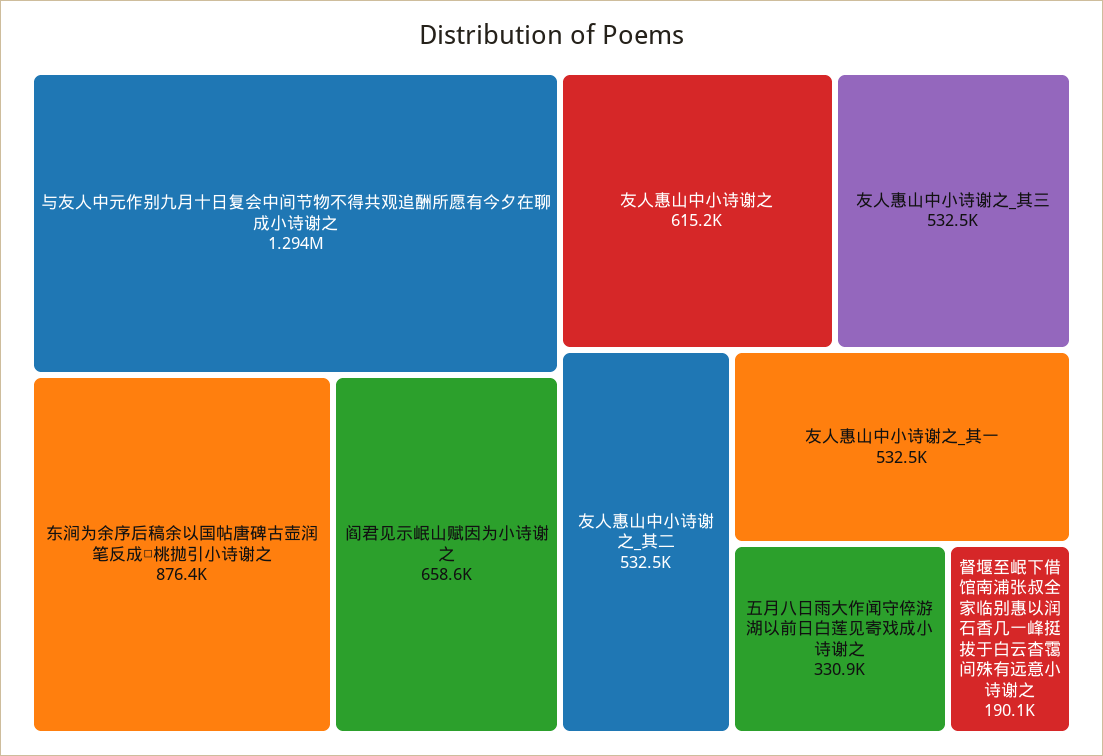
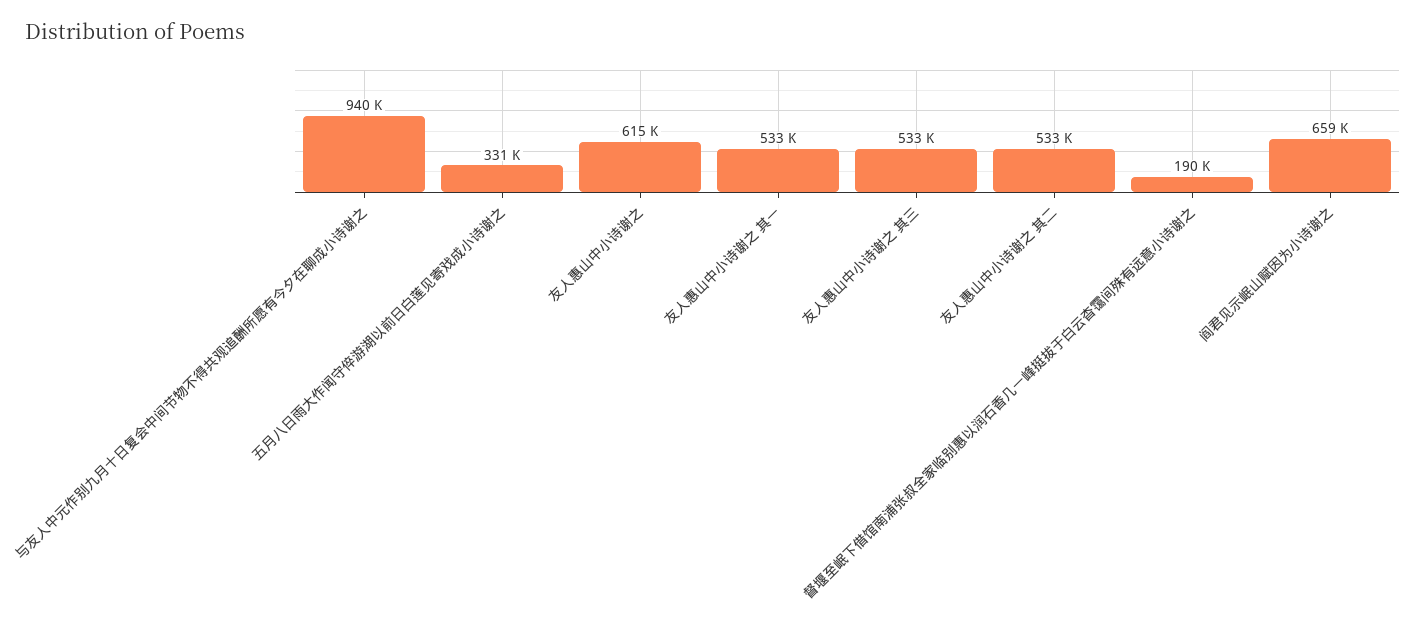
  {
-   "与友人中元作别九月十日复会中间节物不得共观追酬所愿有今夕在聊成小诗谢之": 1294000,
+   "与友人中元作别九月十日复会中间节物不得共观追酬所愿有今夕在聊成小诗谢之": 940000,
-   "东涧为余序后稿余以国帖唐碑古壶润笔反成□桃抛引小诗谢之": 876400,
    "阎君见示岷山赋因为小诗谢之": 658600,
    "友人惠山中小诗谢之": 615200,
    "友人惠山中小诗谢之_其三": 532500,
    "友人惠山中小诗谢之_其二": 532500,
    "友人惠山中小诗谢之_其一": 532500,
    "五月八日雨大作闻守倅游湖以前日白莲见寄戏成小诗谢之": 330900,
    "督堰至岷下借馆南浦张叔全家临别惠以润石香几一峰挺拔于白云杳霭间殊有远意小诗谢之": 190100
  }

